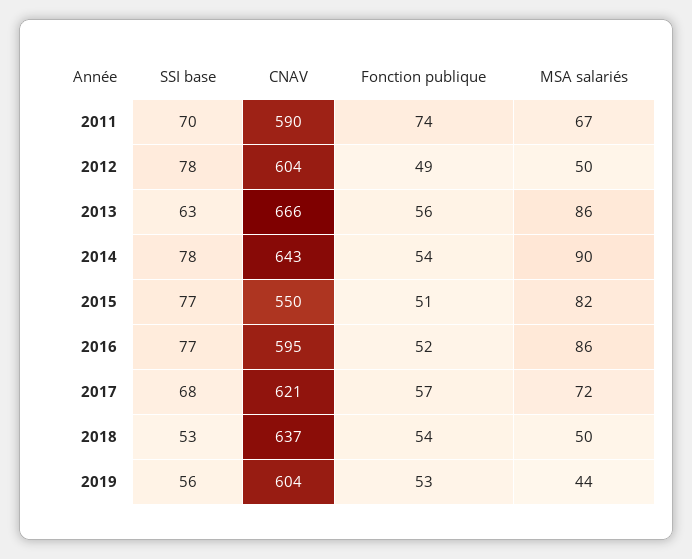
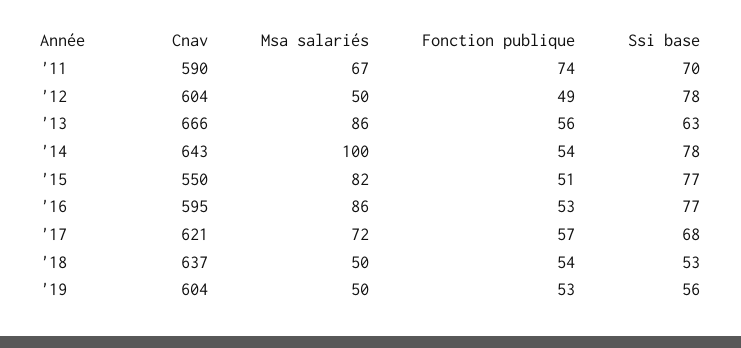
  {
    "SSI base": {
      "2011": 70,
      "2012": 78,
      "2013": 63,
      "2014": 78,
      "2015": 77,
      "2016": 77,
      "2017": 68,
      "2018": 53,
      "2019": 56
    },
    "CNAV": {
      "2011": 590,
      "2012": 604,
      "2013": 666,
      "2014": 643,
      "2015": 550,
      "2016": 595,
      "2017": 621,
      "2018": 637,
      "2019": 604
    },
    "Fonction publique": {
      "2011": 74,
      "2012": 49,
      "2013": 56,
      "2014": 54,
      "2015": 51,
-     "2016": 52,
+     "2016": 53,
      "2017": 57,
      "2018": 54,
      "2019": 53
    },
    "MSA salariés": {
      "2011": 67,
      "2012": 50,
      "2013": 86,
-     "2014": 90,
+     "2014": 100,
      "2015": 82,
      "2016": 86,
      "2017": 72,
      "2018": 50,
-     "2019": 44
+     "2019": 50
    }
  }

